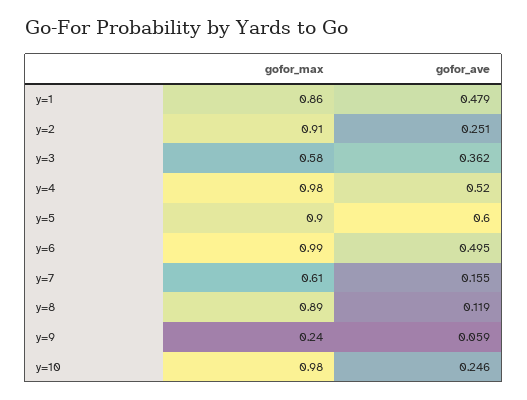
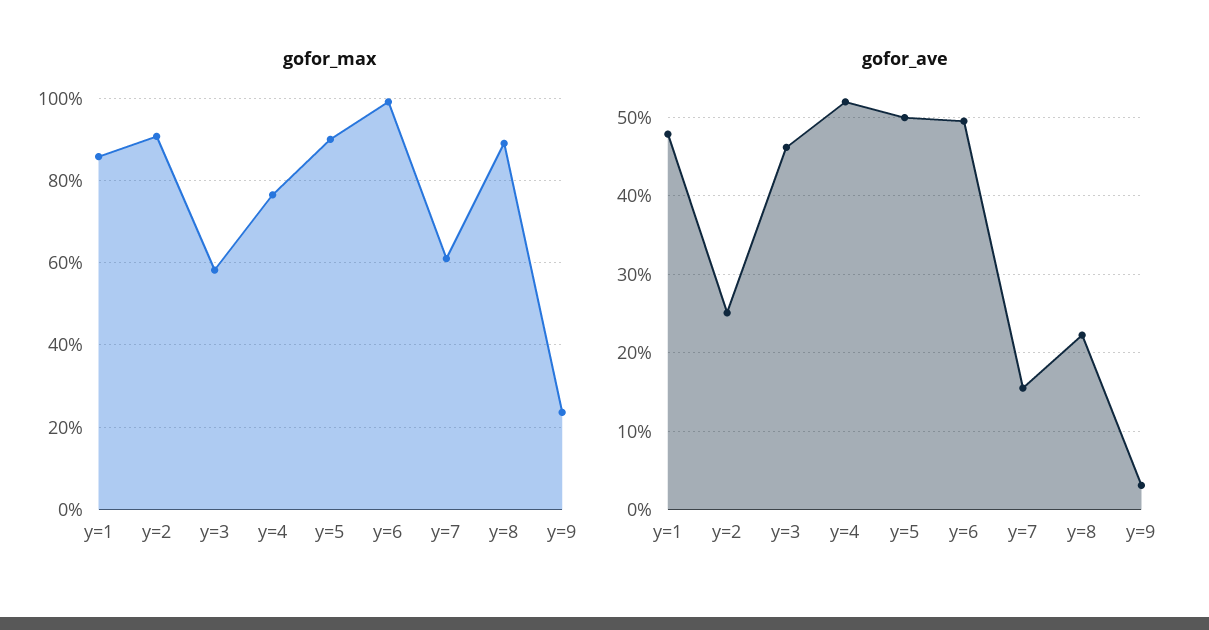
  {
    "gofor_max": {
      "y=1": 0.86,
      "y=2": 0.91,
      "y=3": 0.58,
-     "y=4": 0.98,
+     "y=4": 0.76,
      "y=5": 0.9,
      "y=6": 0.99,
      "y=7": 0.61,
      "y=8": 0.89,
-     "y=9": 0.24,
+     "y=9": 0.24
-     "y=10": 0.98
    },
    "gofor_ave": {
      "y=1": 0.479,
      "y=2": 0.251,
-     "y=3": 0.362,
+     "y=3": 0.46,
      "y=4": 0.52,
-     "y=5": 0.6,
+     "y=5": 0.5,
      "y=6": 0.495,
      "y=7": 0.155,
-     "y=8": 0.119,
+     "y=8": 0.22,
-     "y=9": 0.059,
+     "y=9": 0.03
-     "y=10": 0.246
    }
  }

